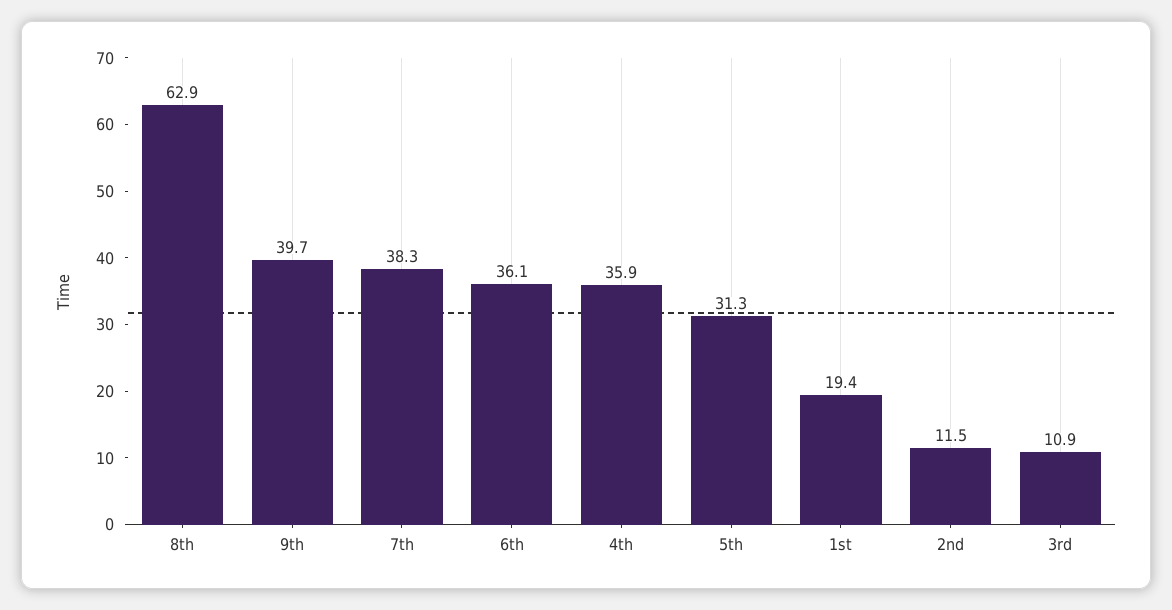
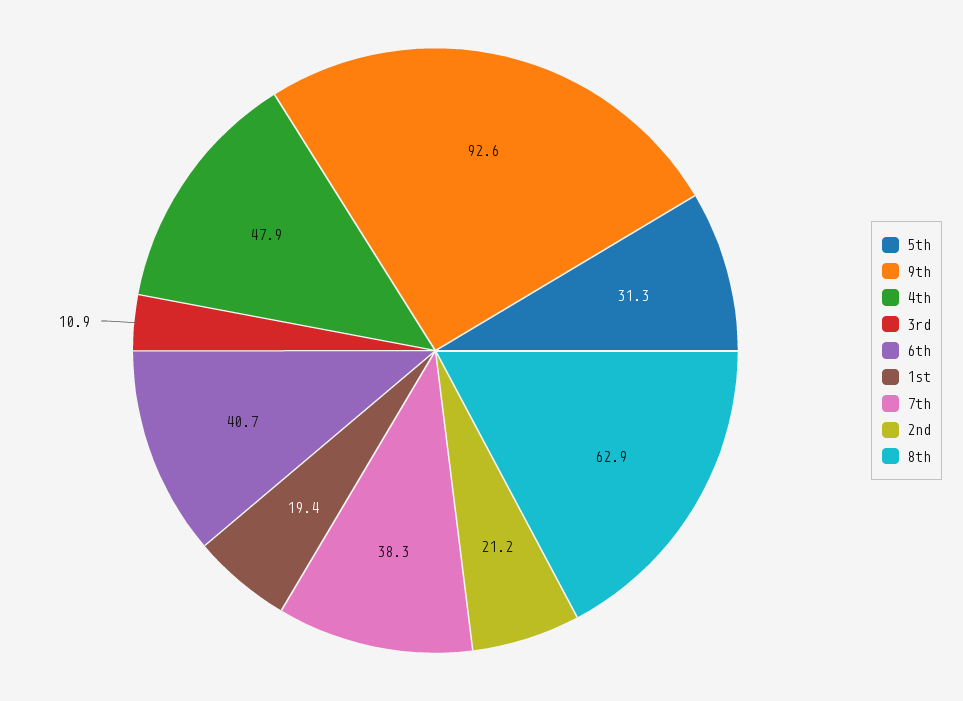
  {
    "8th": 62.9,
-   "9th": 39.7,
+   "9th": 92.6,
    "7th": 38.3,
-   "6th": 36.1,
+   "6th": 40.7,
-   "4th": 35.9,
+   "4th": 47.9,
    "5th": 31.3,
    "1st": 19.4,
-   "2nd": 11.5,
+   "2nd": 21.2,
    "3rd": 10.9
  }

